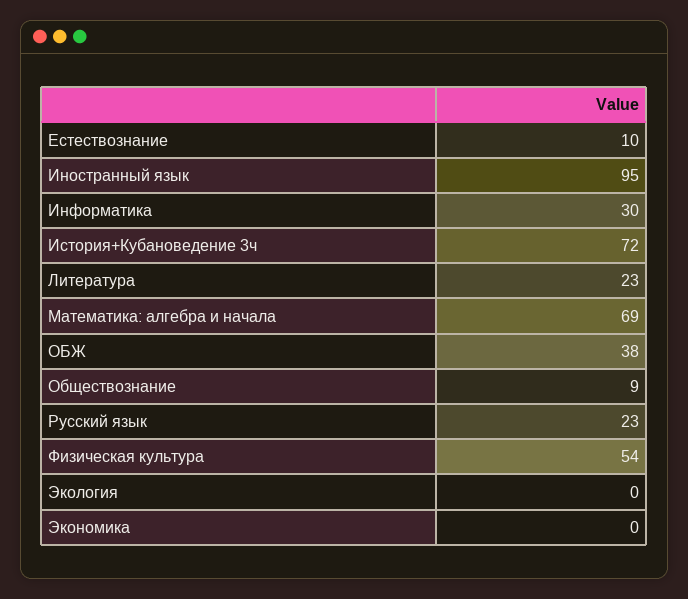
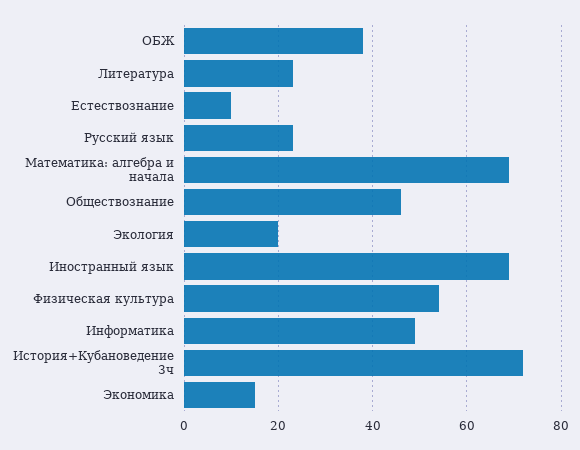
  {
    "Естествознание": 10,
-   "Иностранный язык": 95,
+   "Иностранный язык": 70,
-   "Информатика": 30,
+   "Информатика": 50,
    "История+Кубановедение 3ч": 72,
    "Литература": 23,
    "Математика: алгебра и начала": 69,
    "ОБЖ": 38,
-   "Обществознание": 9,
+   "Обществознание": 45,
    "Русский язык": 23,
    "Физическая культура": 54,
-   "Экология": 0,
+   "Экология": 20,
-   "Экономика": 0
+   "Экономика": 15
  }

